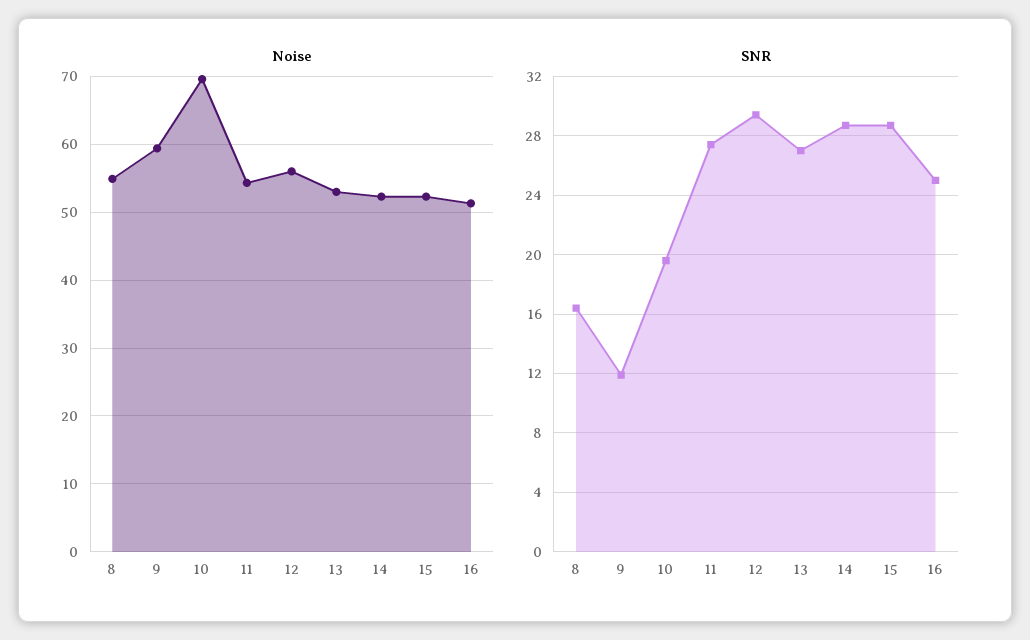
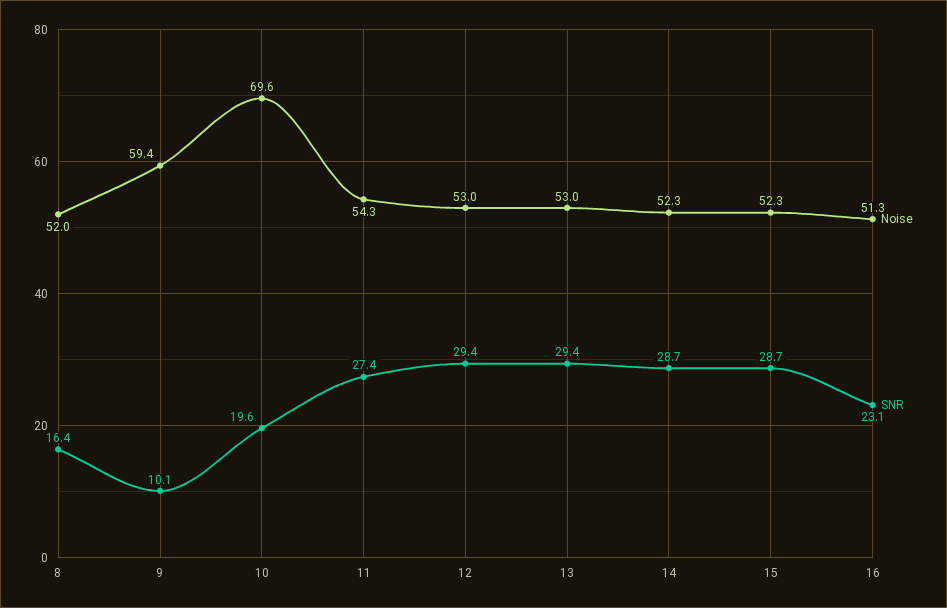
  {
    "Noise": {
-     "8": 55,
+     "8": 52,
      "9": 59.4,
      "10": 69.6,
      "11": 54.3,
-     "12": 56,
+     "12": 53,
      "13": 53,
      "14": 52.3,
      "15": 52.3,
      "16": 51.3
    },
    "SNR": {
      "8": 16.4,
-     "9": 12,
+     "9": 10.1,
      "10": 19.6,
      "11": 27.4,
      "12": 29.4,
-     "13": 27,
+     "13": 29.4,
      "14": 28.7,
      "15": 28.7,
-     "16": 25
+     "16": 23.1
    }
  }

